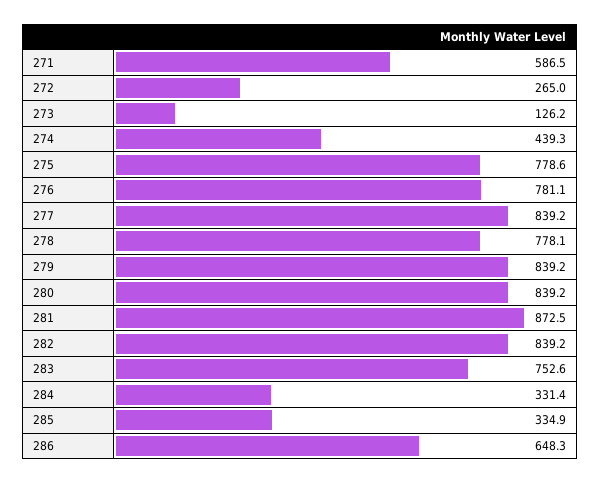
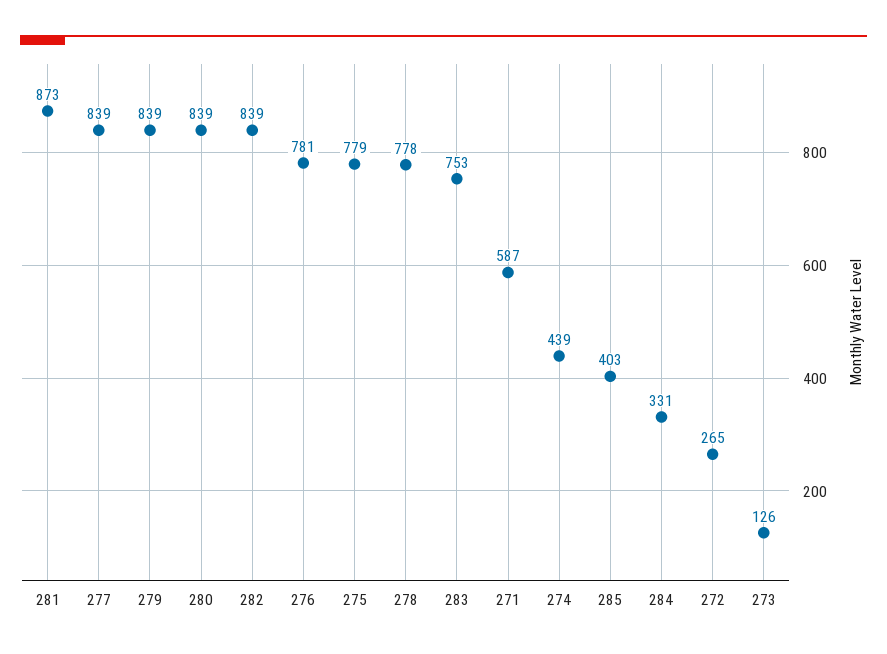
  {
    "271": 586.5,
    "272": 265,
    "273": 126.2,
    "274": 439.3,
    "275": 778.6,
    "276": 781.1,
    "277": 839.2,
    "278": 778.1,
    "279": 839.2,
    "280": 839.2,
    "281": 872.5,
    "282": 839.2,
    "283": 752.6,
    "284": 331.4,
-   "285": 334.9,
+   "285": 403
-   "286": 648.3
  }

